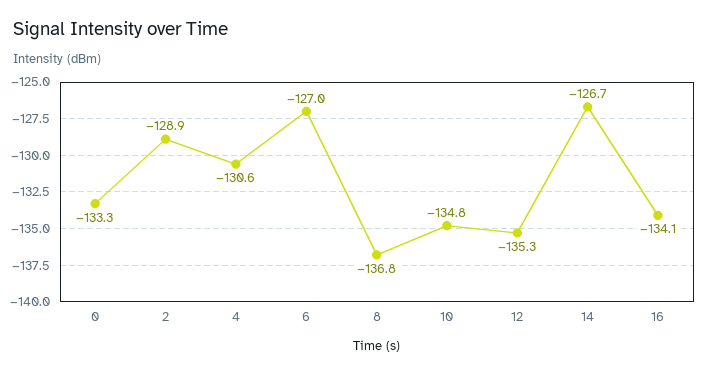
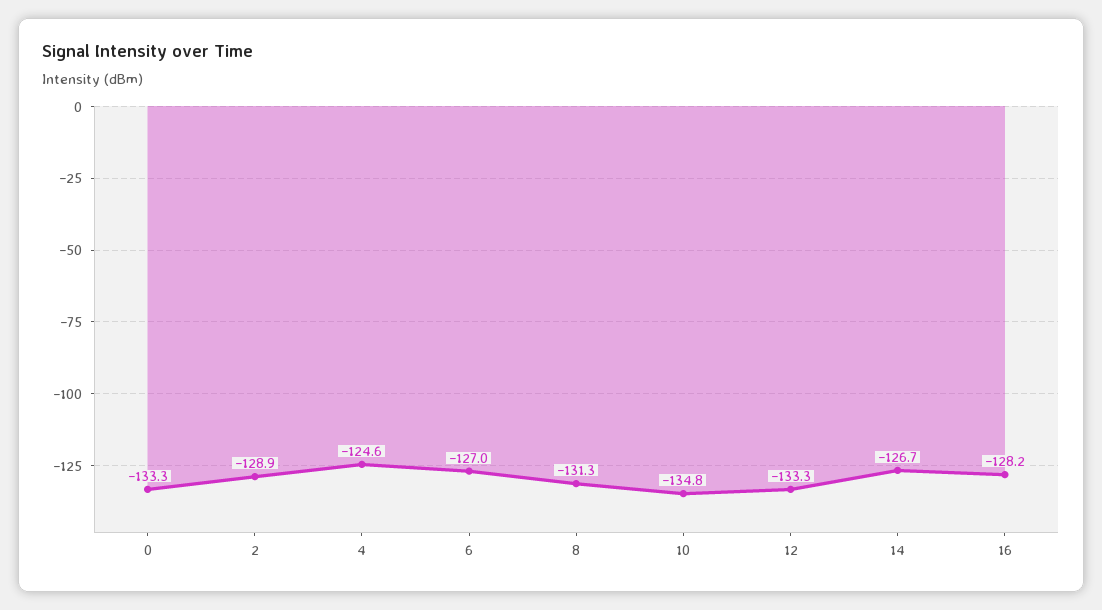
  {
    "0": -133.3,
    "2": -128.9,
-   "4": -130.6,
+   "4": -124.6,
    "6": -127,
-   "8": -136.8,
+   "8": -131.3,
    "10": -134.8,
-   "12": -135.3,
+   "12": -133.3,
    "14": -126.7,
-   "16": -134.1
+   "16": -128.2
  }

